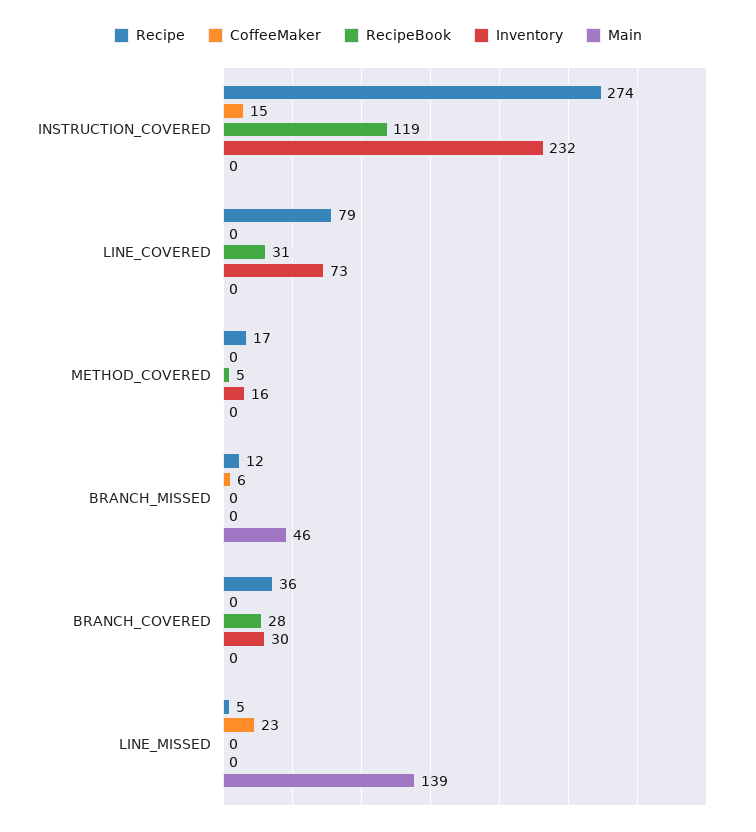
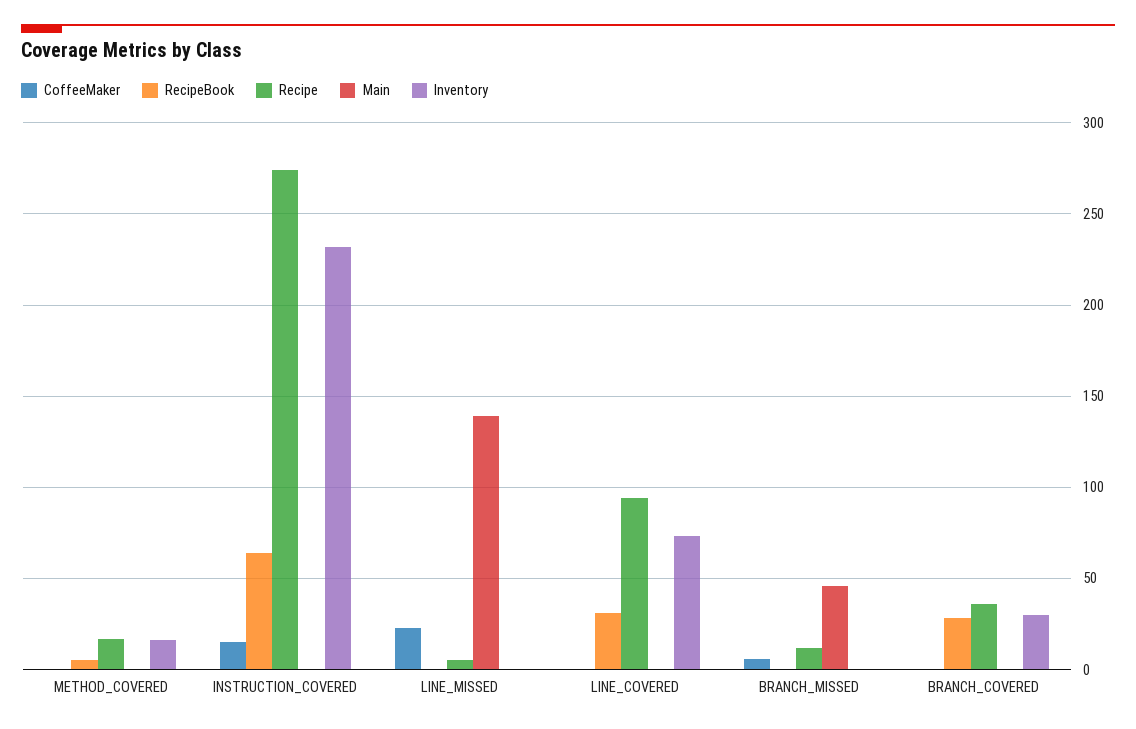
  {
    "Recipe": {
      "INSTRUCTION_COVERED": 274,
-     "LINE_COVERED": 79,
+     "LINE_COVERED": 95,
      "METHOD_COVERED": 17,
      "BRANCH_MISSED": 12,
      "BRANCH_COVERED": 36,
      "LINE_MISSED": 5
    },
    "CoffeeMaker": {
      "INSTRUCTION_COVERED": 15,
      "LINE_COVERED": 0,
      "METHOD_COVERED": 0,
      "BRANCH_MISSED": 6,
      "BRANCH_COVERED": 0,
      "LINE_MISSED": 23
    },
    "RecipeBook": {
-     "INSTRUCTION_COVERED": 119,
+     "INSTRUCTION_COVERED": 65,
      "LINE_COVERED": 31,
      "METHOD_COVERED": 5,
      "BRANCH_MISSED": 0,
      "BRANCH_COVERED": 28,
      "LINE_MISSED": 0
    },
    "Inventory": {
      "INSTRUCTION_COVERED": 232,
      "LINE_COVERED": 73,
      "METHOD_COVERED": 16,
      "BRANCH_MISSED": 0,
      "BRANCH_COVERED": 30,
      "LINE_MISSED": 0
    },
    "Main": {
      "INSTRUCTION_COVERED": 0,
      "LINE_COVERED": 0,
      "METHOD_COVERED": 0,
      "BRANCH_MISSED": 46,
      "BRANCH_COVERED": 0,
      "LINE_MISSED": 139
    }
  }

